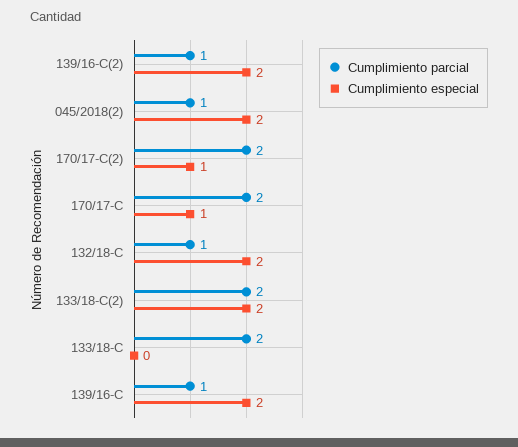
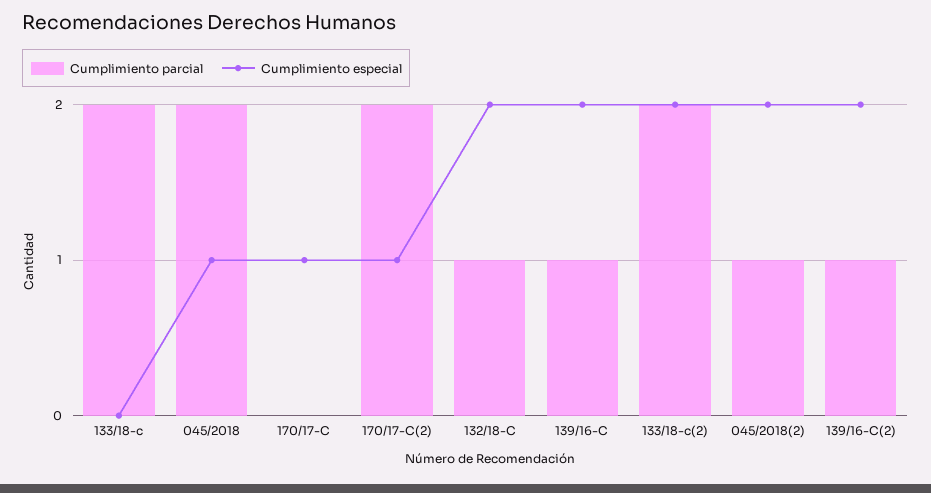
  {
    "Cumplimiento parcial": {
      "139/16-C(2)": 1,
      "045/2018(2)": 1,
      "170/17-C(2)": 2,
-     "170/17-C": 2,
+     "170/17-C": 0,
      "132/18-C": 1,
      "133/18-C(2)": 2,
      "133/18-C": 2,
-     "139/16-C": 1
+     "139/16-C": 1,
+     "045/2018": 2
    },
    "Cumplimiento especial": {
      "139/16-C(2)": 2,
      "045/2018(2)": 2,
      "170/17-C(2)": 1,
      "170/17-C": 1,
      "132/18-C": 2,
      "133/18-C(2)": 2,
      "133/18-C": 0,
-     "139/16-C": 2
+     "139/16-C": 2,
+     "045/2018": 1
    }
  }

